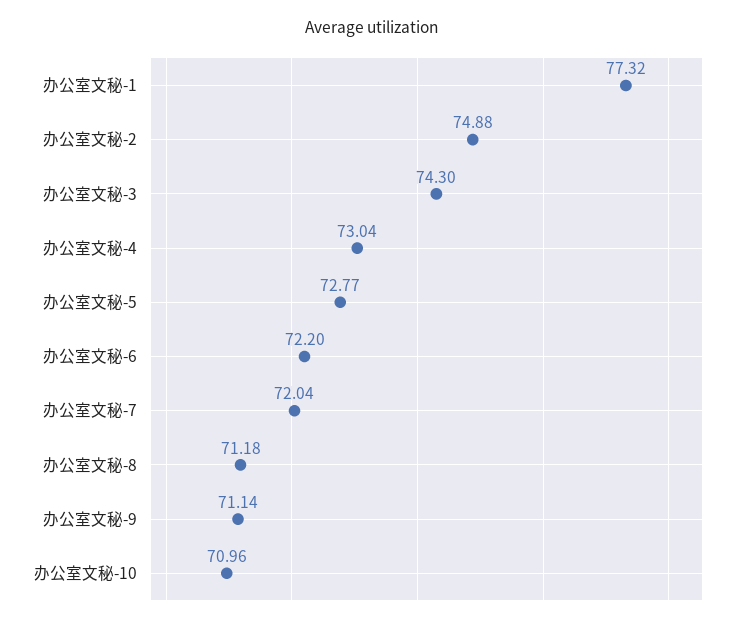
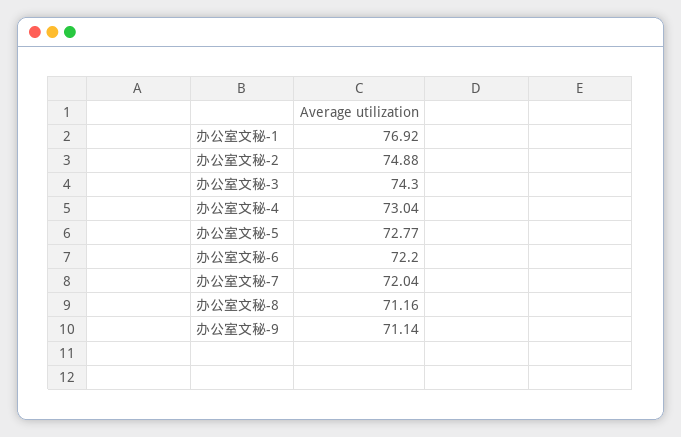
  {
-   "办公室文秘-1": 77.32,
+   "办公室文秘-1": 76.92,
    "办公室文秘-2": 74.88,
    "办公室文秘-3": 74.3,
    "办公室文秘-4": 73.04,
    "办公室文秘-5": 72.77,
    "办公室文秘-6": 72.2,
    "办公室文秘-7": 72.04,
-   "办公室文秘-8": 71.18,
+   "办公室文秘-8": 71.16,
-   "办公室文秘-9": 71.14,
+   "办公室文秘-9": 71.14
-   "办公室文秘-10": 70.96
  }

